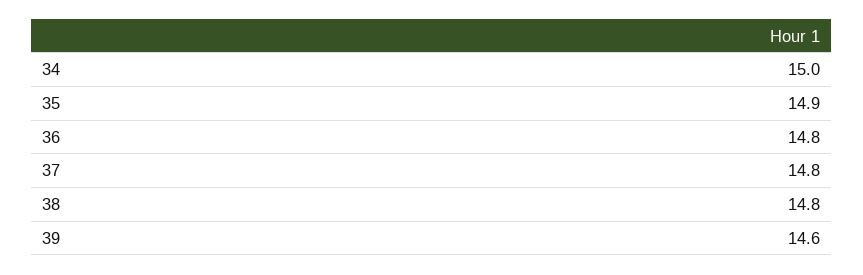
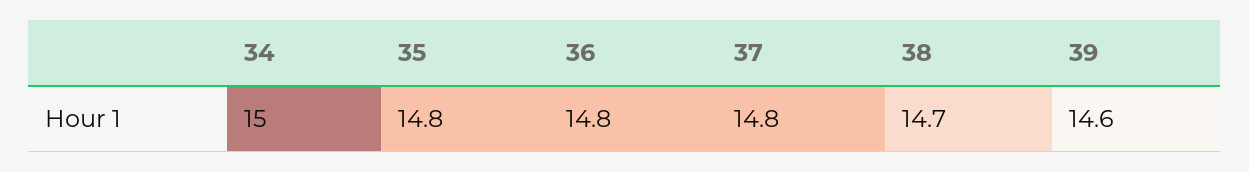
  {
    "34": 15,
-   "35": 14.9,
+   "35": 14.8,
    "36": 14.8,
    "37": 14.8,
-   "38": 14.8,
+   "38": 14.7,
    "39": 14.6
  }

